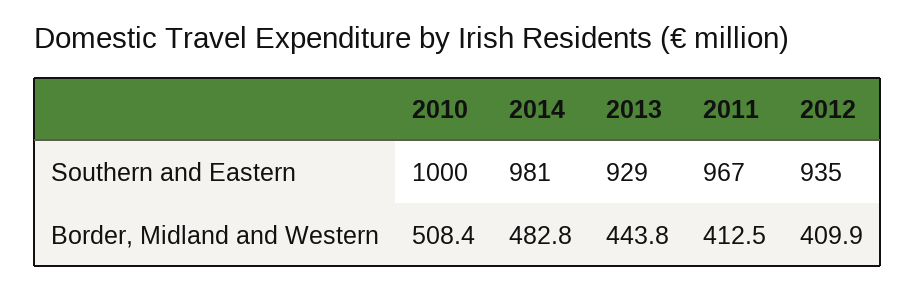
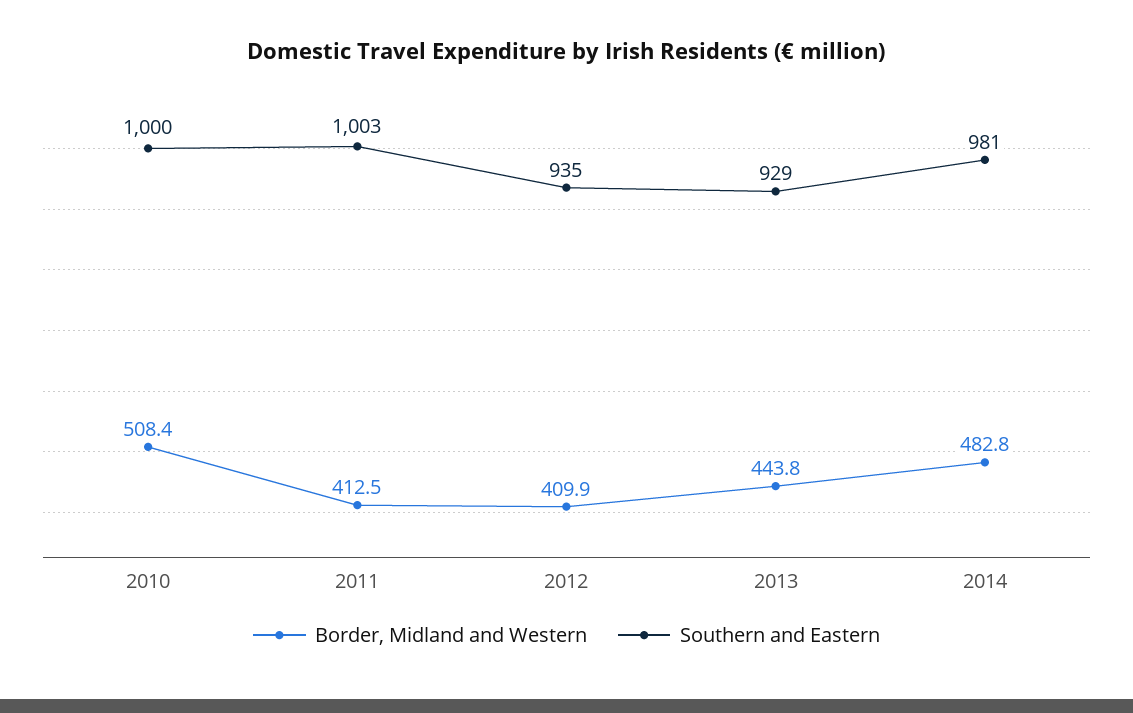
  {
    "Southern and Eastern": {
      "2010": 1000,
      "2014": 981,
      "2013": 929,
-     "2011": 967,
+     "2011": 1003,
      "2012": 935
    },
    "Border, Midland and Western": {
      "2010": 508.4,
      "2014": 482.8,
      "2013": 443.8,
      "2011": 412.5,
      "2012": 409.9
    }
  }

